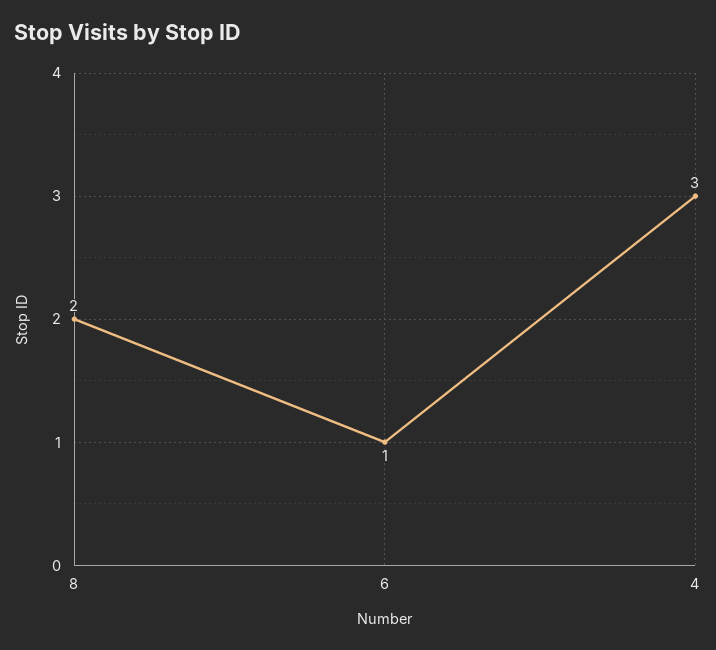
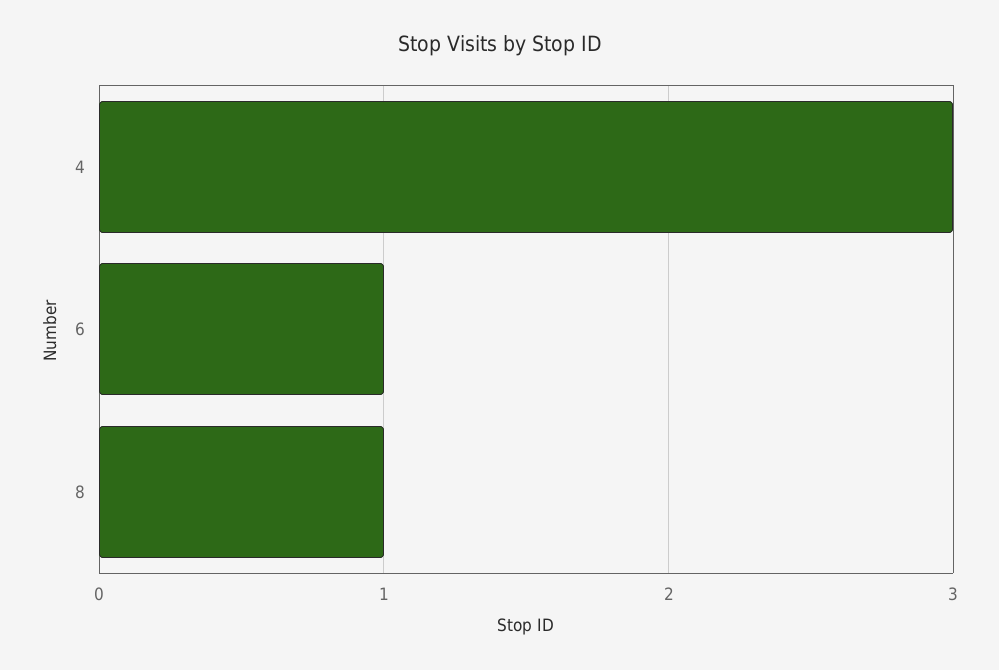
  {
-   "8": 2,
+   "8": 1,
    "6": 1,
    "4": 3
  }

